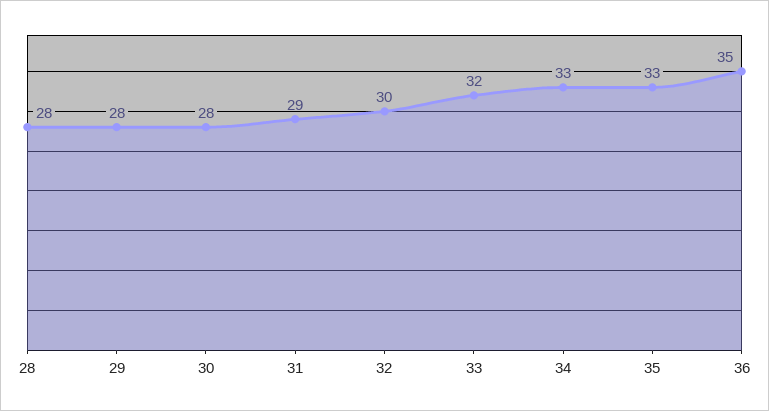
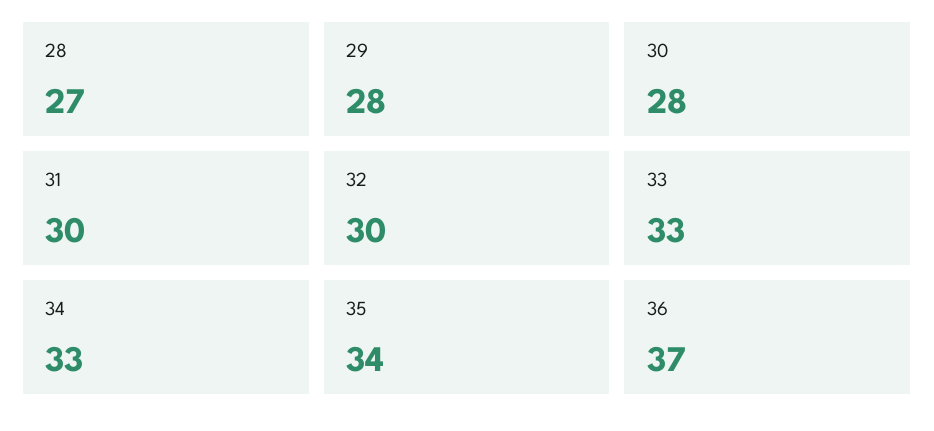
  {
-   "28": 28,
+   "28": 27,
    "29": 28,
    "30": 28,
-   "31": 29,
+   "31": 30,
    "32": 30,
-   "33": 32,
+   "33": 33,
    "34": 33,
-   "35": 33,
+   "35": 34,
-   "36": 35
+   "36": 37
  }

